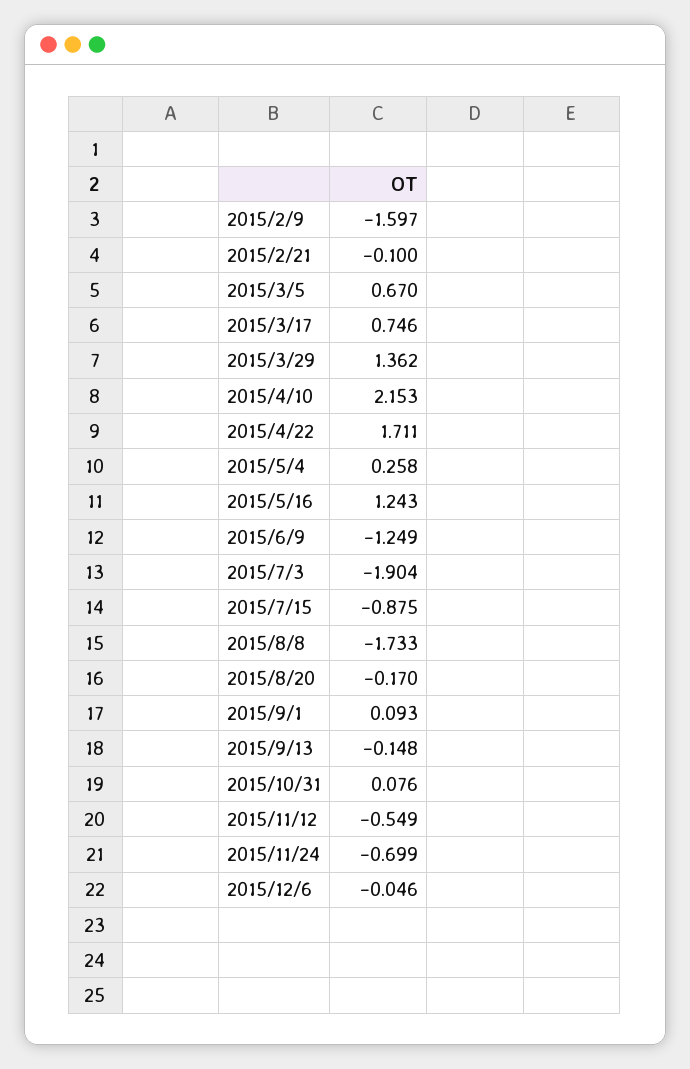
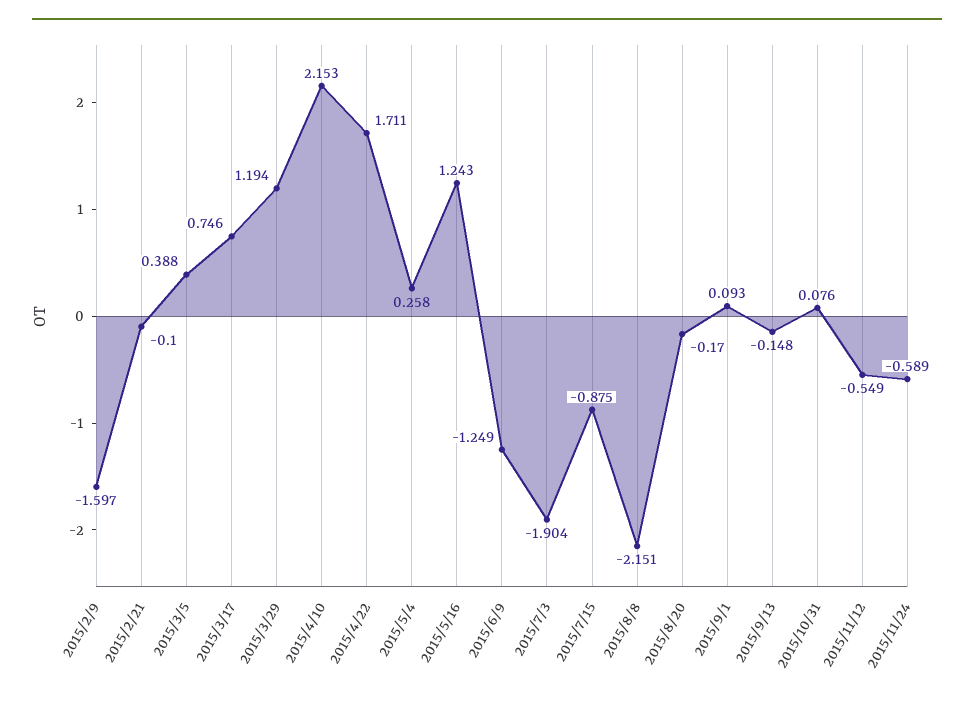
  {
    "2015/2/9": -1.597,
    "2015/2/21": -0.1,
-   "2015/3/5": 0.67,
+   "2015/3/5": 0.388,
    "2015/3/17": 0.746,
-   "2015/3/29": 1.362,
+   "2015/3/29": 1.194,
    "2015/4/10": 2.153,
    "2015/4/22": 1.711,
    "2015/5/4": 0.258,
    "2015/5/16": 1.243,
    "2015/6/9": -1.249,
    "2015/7/3": -1.904,
    "2015/7/15": -0.875,
-   "2015/8/8": -1.733,
+   "2015/8/8": -2.151,
    "2015/8/20": -0.17,
    "2015/9/1": 0.093,
    "2015/9/13": -0.148,
    "2015/10/31": 0.076,
    "2015/11/12": -0.549,
-   "2015/11/24": -0.699,
+   "2015/11/24": -0.589
-   "2015/12/6": -0.046
  }

